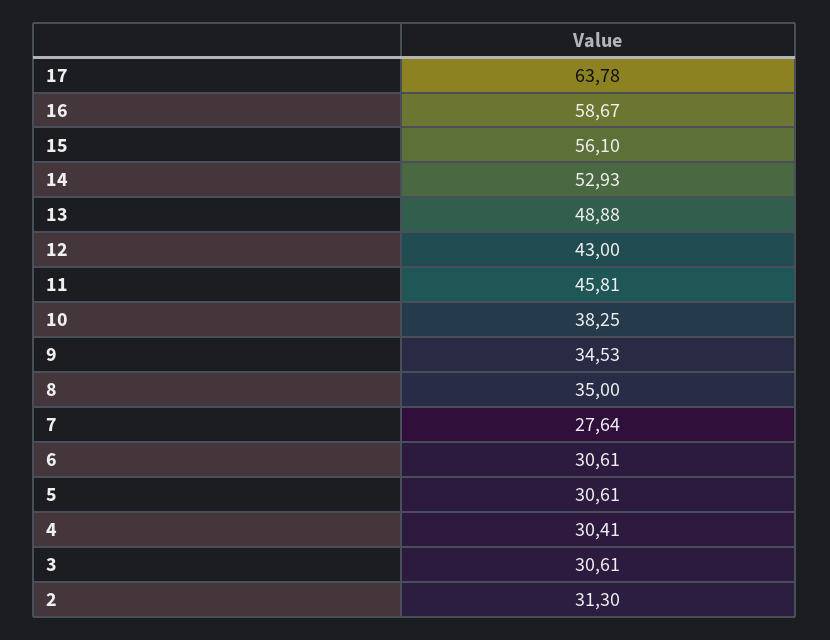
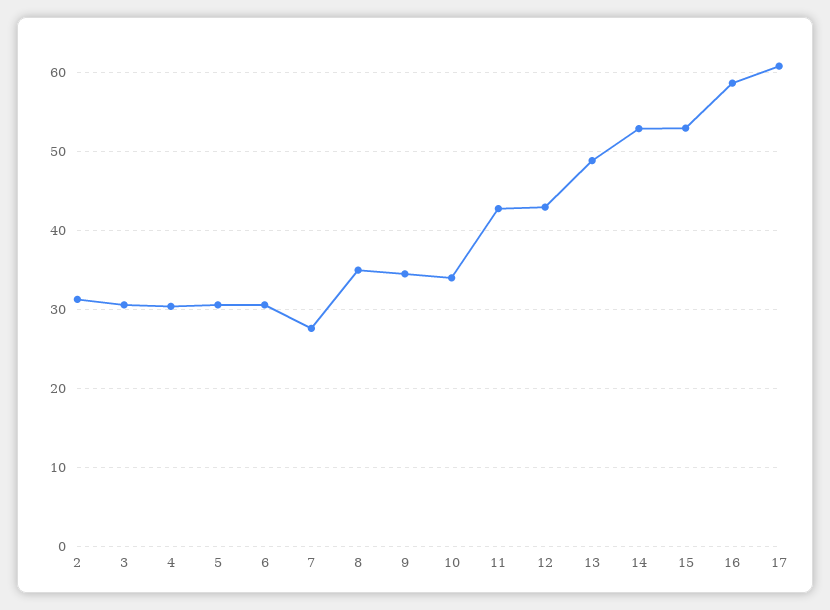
  {
-   "17": 63.78,
+   "17": 61,
    "16": 58.67,
-   "15": 56.1,
+   "15": 53,
    "14": 52.93,
    "13": 48.88,
    "12": 43,
-   "11": 45.81,
+   "11": 43,
-   "10": 38.25,
+   "10": 34,
    "9": 34.53,
    "8": 35,
    "7": 27.64,
    "6": 30.61,
    "5": 30.61,
    "4": 30.41,
    "3": 30.61,
    "2": 31.3
  }

